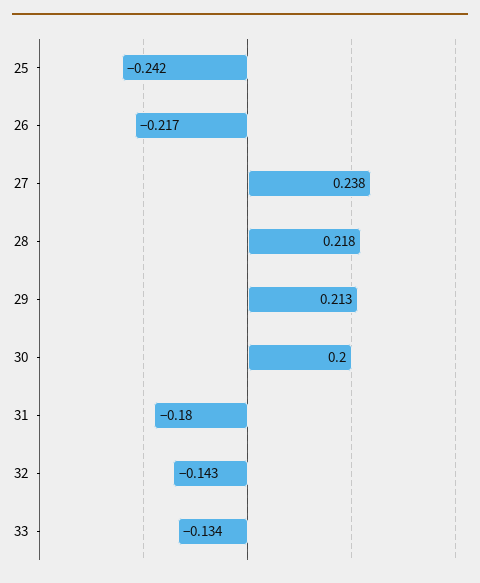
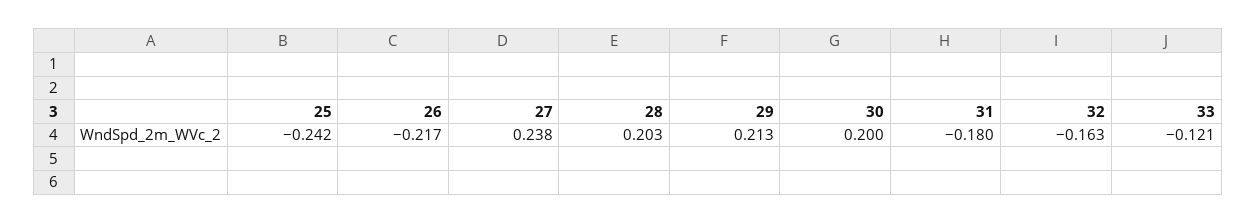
  {
    "25": -0.242,
    "26": -0.217,
    "27": 0.238,
-   "28": 0.218,
+   "28": 0.203,
    "29": 0.213,
    "30": 0.2,
    "31": -0.18,
-   "32": -0.143,
+   "32": -0.163,
-   "33": -0.134
+   "33": -0.121
  }

